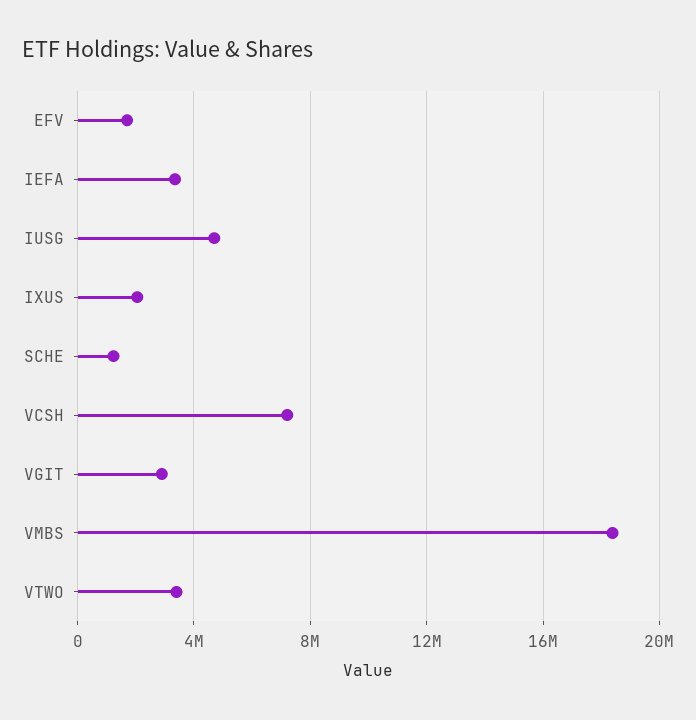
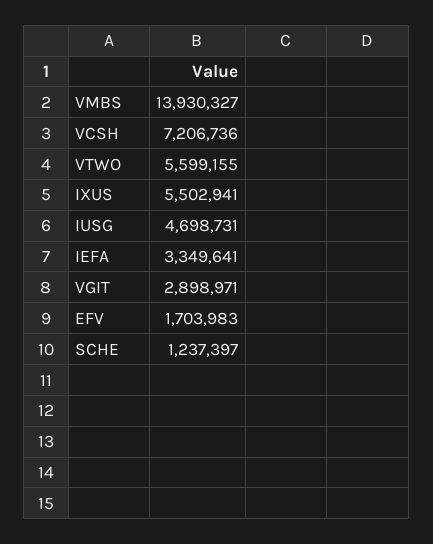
  {
    "EFV": 1703983,
    "IEFA": 3349641,
    "IUSG": 4698731,
-   "IXUS": 2000000,
+   "IXUS": 5502941,
    "SCHE": 1237397,
    "VCSH": 7206736,
    "VGIT": 2898971,
-   "VMBS": 18500000,
+   "VMBS": 13930327,
-   "VTWO": 3500000
+   "VTWO": 5599155
  }

